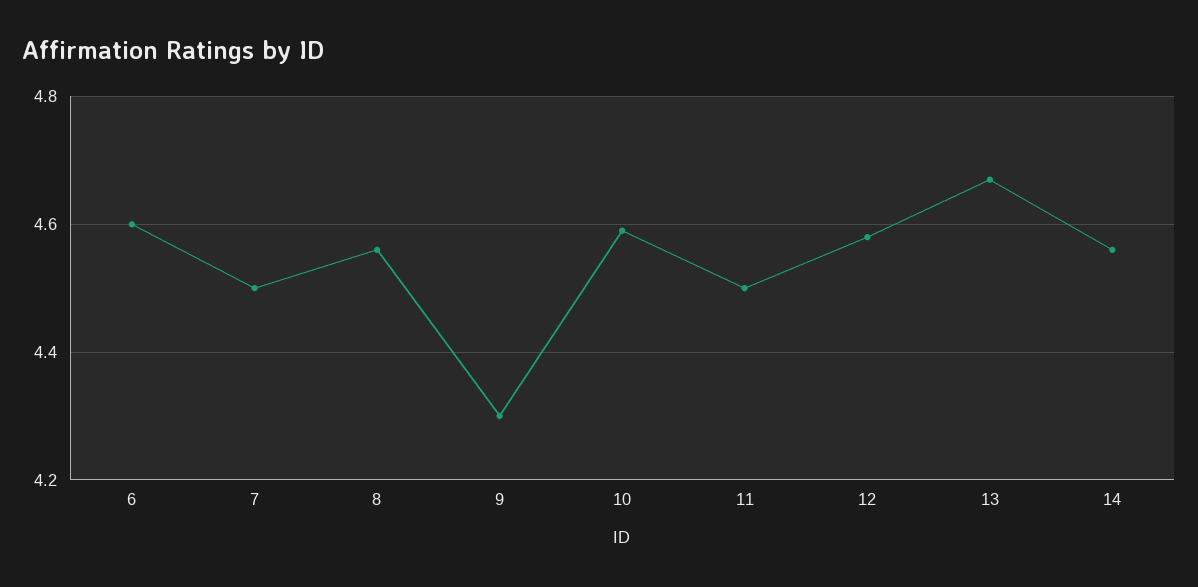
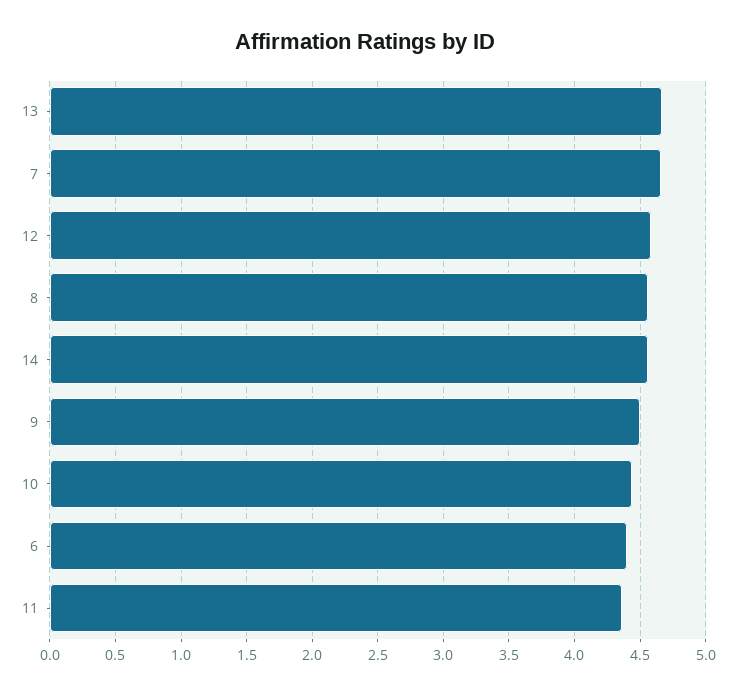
  {
-   "6": 4.6,
+   "6": 4.4,
-   "7": 4.5,
+   "7": 4.65,
    "8": 4.55,
-   "9": 4.3,
+   "9": 4.5,
-   "10": 4.6,
+   "10": 4.45,
-   "11": 4.5,
+   "11": 4.35,
    "12": 4.6,
    "13": 4.65,
    "14": 4.55
  }

